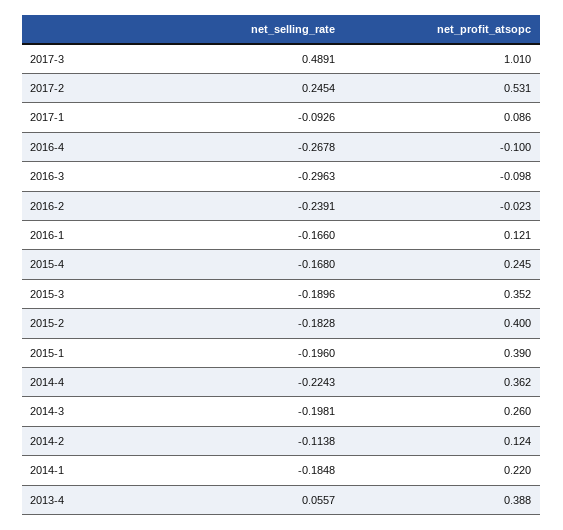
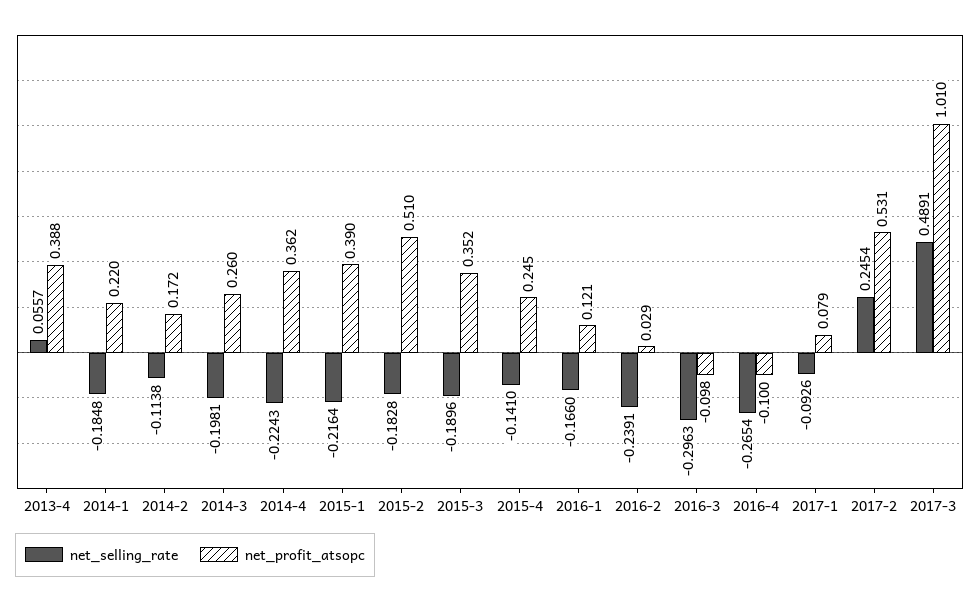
  {
    "net_selling_rate": {
      "2017-3": 0.4891,
      "2017-2": 0.2454,
      "2017-1": -0.0926,
-     "2016-4": -0.2678,
+     "2016-4": -0.2654,
      "2016-3": -0.2963,
      "2016-2": -0.2391,
      "2016-1": -0.166,
-     "2015-4": -0.168,
+     "2015-4": -0.141,
      "2015-3": -0.1896,
      "2015-2": -0.1828,
-     "2015-1": -0.196,
+     "2015-1": -0.2164,
      "2014-4": -0.2243,
      "2014-3": -0.1981,
      "2014-2": -0.1138,
      "2014-1": -0.1848,
      "2013-4": 0.0557
    },
    "net_profit_atsopc": {
      "2017-3": 1.01,
      "2017-2": 0.531,
-     "2017-1": 0.086,
+     "2017-1": 0.079,
      "2016-4": -0.1,
      "2016-3": -0.098,
-     "2016-2": -0.023,
+     "2016-2": 0.029,
      "2016-1": 0.121,
      "2015-4": 0.245,
      "2015-3": 0.352,
-     "2015-2": 0.4,
+     "2015-2": 0.51,
      "2015-1": 0.39,
      "2014-4": 0.362,
      "2014-3": 0.26,
-     "2014-2": 0.124,
+     "2014-2": 0.172,
      "2014-1": 0.22,
      "2013-4": 0.388
    }
  }

